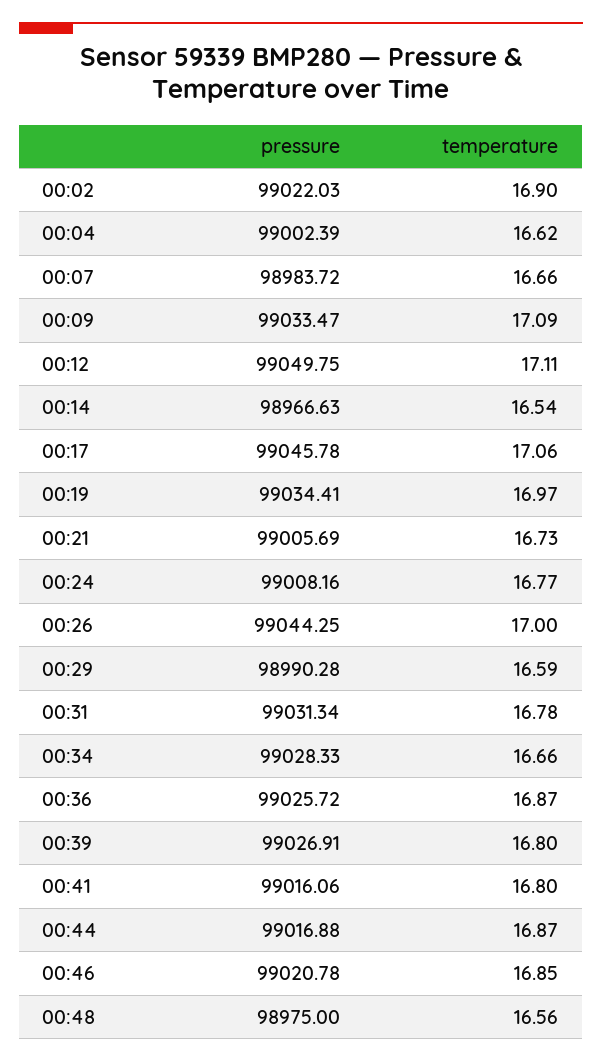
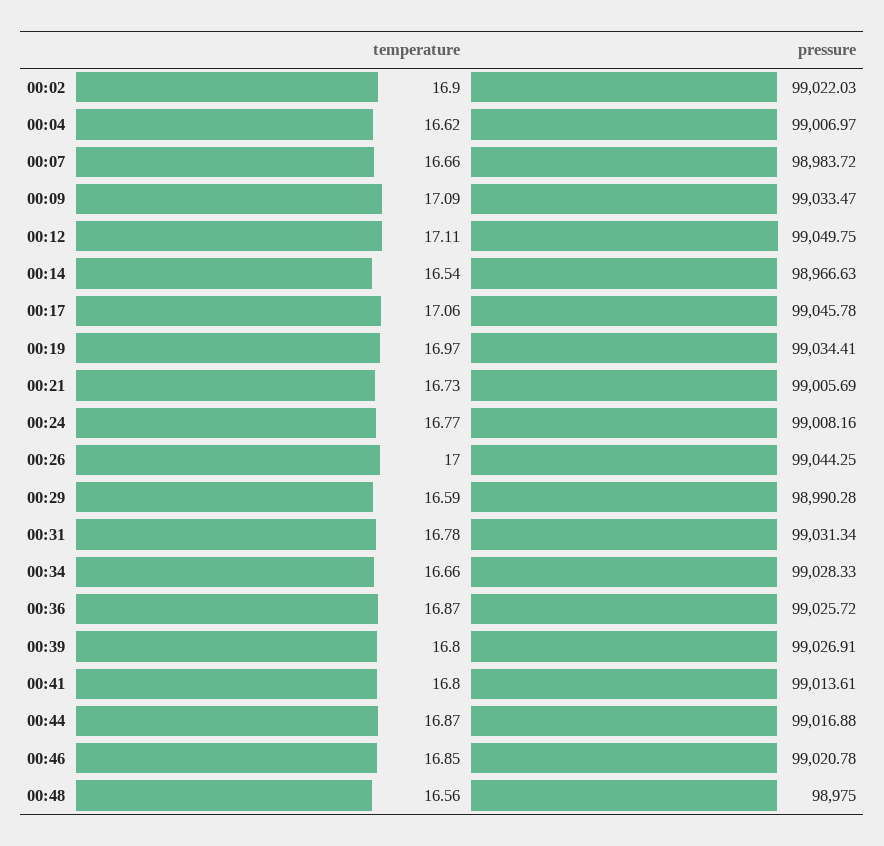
  {
    "pressure": {
      "00:02": 99022.03,
-     "00:04": 99002.39,
+     "00:04": 99006.97,
      "00:07": 98983.72,
      "00:09": 99033.47,
      "00:12": 99049.75,
      "00:14": 98966.63,
      "00:17": 99045.78,
      "00:19": 99034.41,
      "00:21": 99005.69,
      "00:24": 99008.16,
      "00:26": 99044.25,
      "00:29": 98990.28,
      "00:31": 99031.34,
      "00:34": 99028.33,
      "00:36": 99025.72,
      "00:39": 99026.91,
-     "00:41": 99016.06,
+     "00:41": 99013.61,
      "00:44": 99016.88,
      "00:46": 99020.78,
      "00:48": 98975
    },
    "temperature": {
      "00:02": 16.9,
      "00:04": 16.62,
      "00:07": 16.66,
      "00:09": 17.09,
      "00:12": 17.11,
      "00:14": 16.54,
      "00:17": 17.06,
      "00:19": 16.97,
      "00:21": 16.73,
      "00:24": 16.77,
      "00:26": 17,
      "00:29": 16.59,
      "00:31": 16.78,
      "00:34": 16.66,
      "00:36": 16.87,
      "00:39": 16.8,
      "00:41": 16.8,
      "00:44": 16.87,
      "00:46": 16.85,
      "00:48": 16.56
    }
  }

